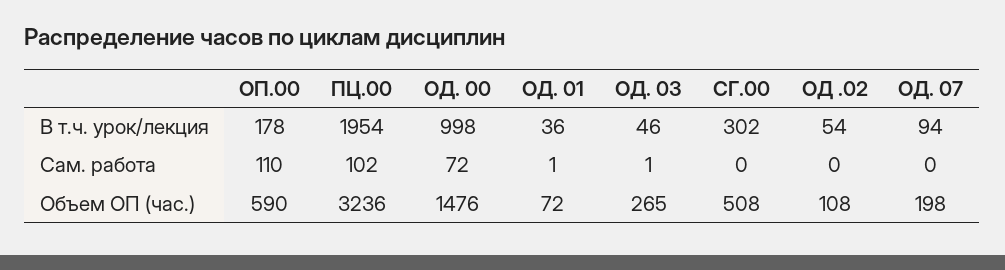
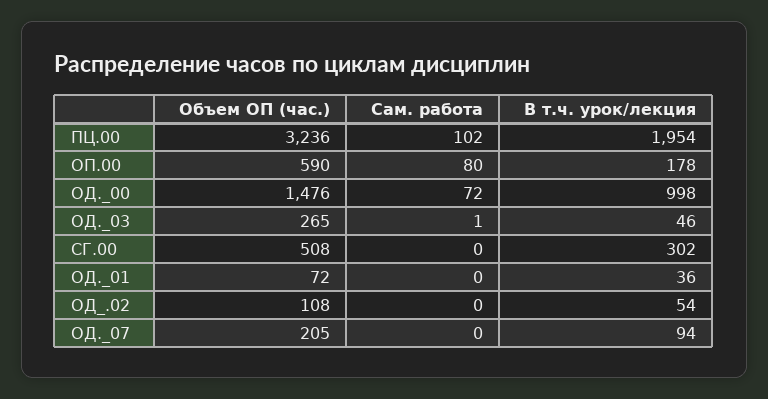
  {
    "ОП.00": {
      "В т.ч. урок/лекция": 178,
-     "Сам. работа": 110,
+     "Сам. работа": 80,
      "Объем ОП (час.)": 590
    },
    "ПЦ.00": {
      "В т.ч. урок/лекция": 1954,
      "Сам. работа": 102,
      "Объем ОП (час.)": 3236
    },
    "ОД. 00": {
      "В т.ч. урок/лекция": 998,
      "Сам. работа": 72,
      "Объем ОП (час.)": 1476
    },
    "ОД. 01": {
      "В т.ч. урок/лекция": 36,
-     "Сам. работа": 1,
+     "Сам. работа": 0,
      "Объем ОП (час.)": 72
    },
    "ОД. 03": {
      "В т.ч. урок/лекция": 46,
      "Сам. работа": 1,
      "Объем ОП (час.)": 265
    },
    "СГ.00": {
      "В т.ч. урок/лекция": 302,
      "Сам. работа": 0,
      "Объем ОП (час.)": 508
    },
    "ОД .02": {
      "В т.ч. урок/лекция": 54,
      "Сам. работа": 0,
      "Объем ОП (час.)": 108
    },
    "ОД. 07": {
      "В т.ч. урок/лекция": 94,
      "Сам. работа": 0,
-     "Объем ОП (час.)": 198
+     "Объем ОП (час.)": 205
    }
  }

